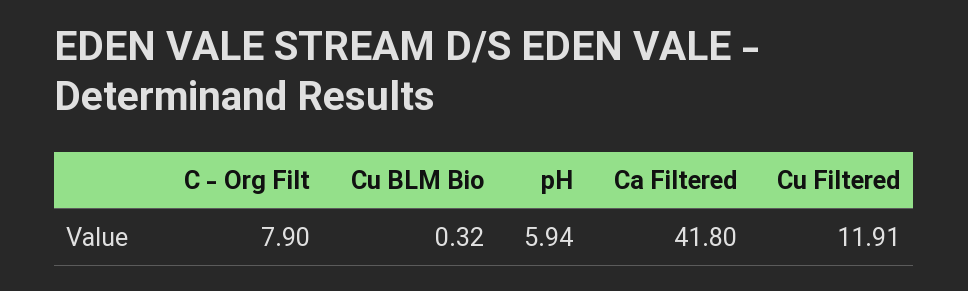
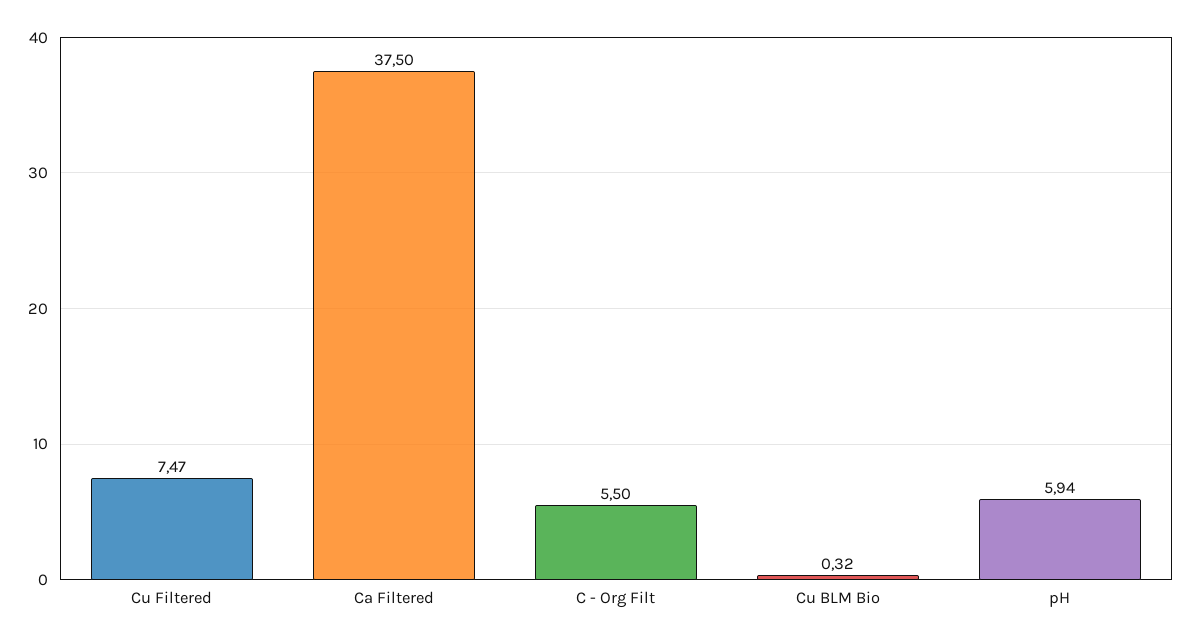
  {
-   "C - Org Filt": 7.9,
+   "C - Org Filt": 5.5,
    "Cu BLM Bio": 0.32,
    "pH": 5.94,
-   "Ca Filtered": 41.8,
+   "Ca Filtered": 37.5,
-   "Cu Filtered": 11.91
+   "Cu Filtered": 7.47
  }

